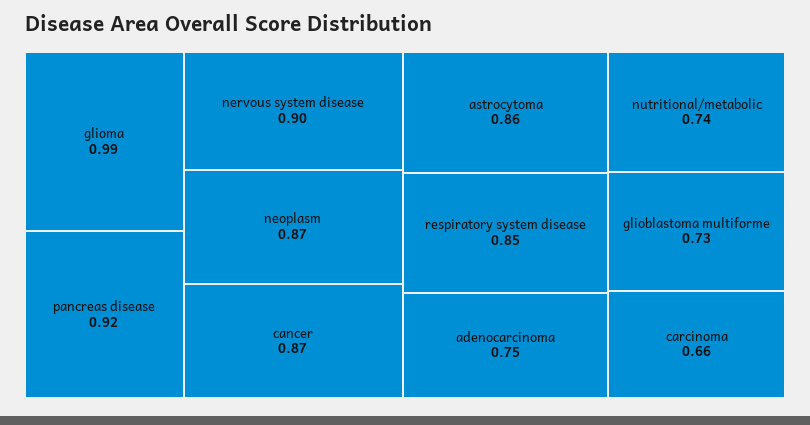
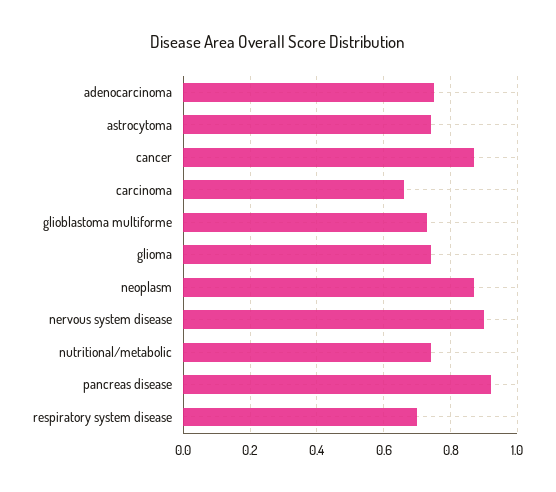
  {
-   "glioma": 0.99,
+   "glioma": 0.75,
    "pancreas disease": 0.92,
    "nervous system disease": 0.9,
    "neoplasm": 0.87,
    "cancer": 0.87,
-   "astrocytoma": 0.86,
+   "astrocytoma": 0.75,
-   "respiratory system disease": 0.85,
+   "respiratory system disease": 0.7,
    "adenocarcinoma": 0.75,
    "nutritional/metabolic": 0.74,
    "glioblastoma multiforme": 0.73,
    "carcinoma": 0.66
  }

